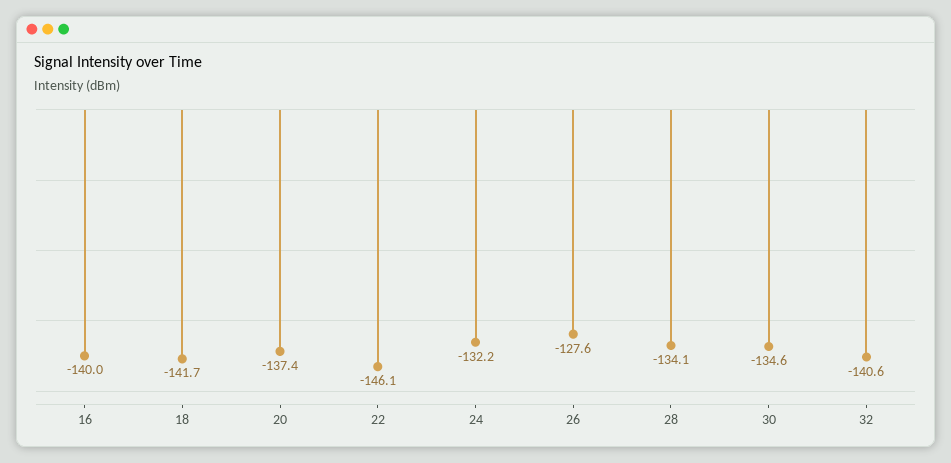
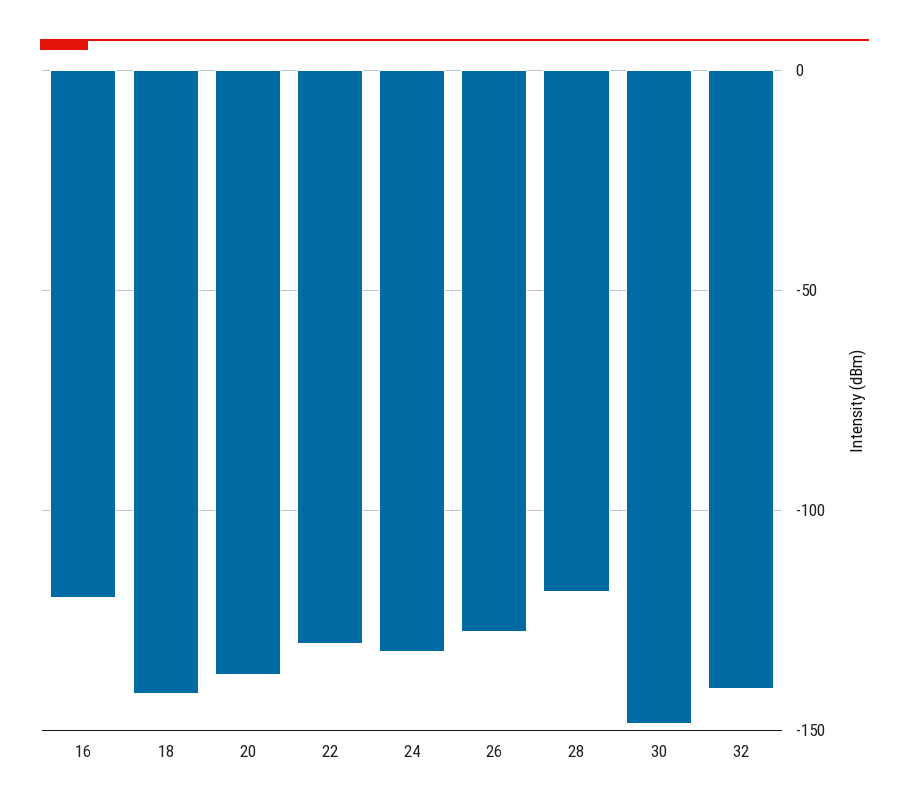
  {
-   "16": -140,
+   "16": -120,
    "18": -141.7,
    "20": -137.4,
-   "22": -146.1,
+   "22": -130,
    "24": -132.2,
    "26": -127.6,
-   "28": -134.1,
+   "28": -120,
-   "30": -134.6,
+   "30": -150,
    "32": -140.6
  }

